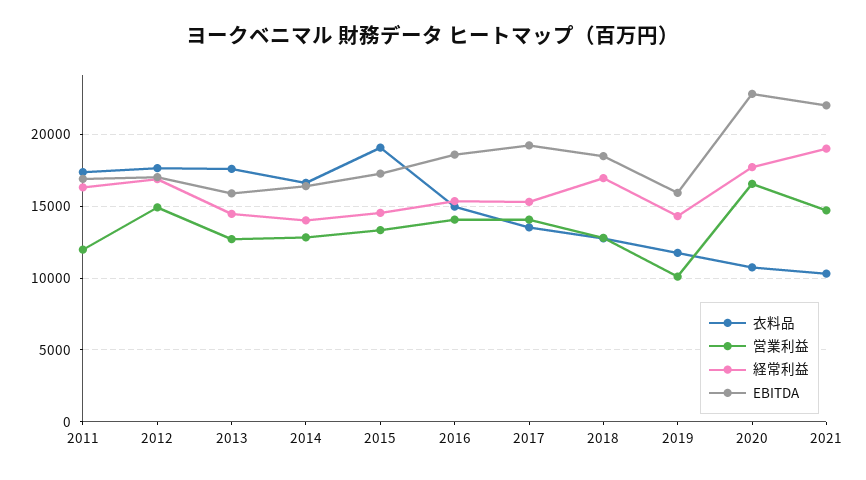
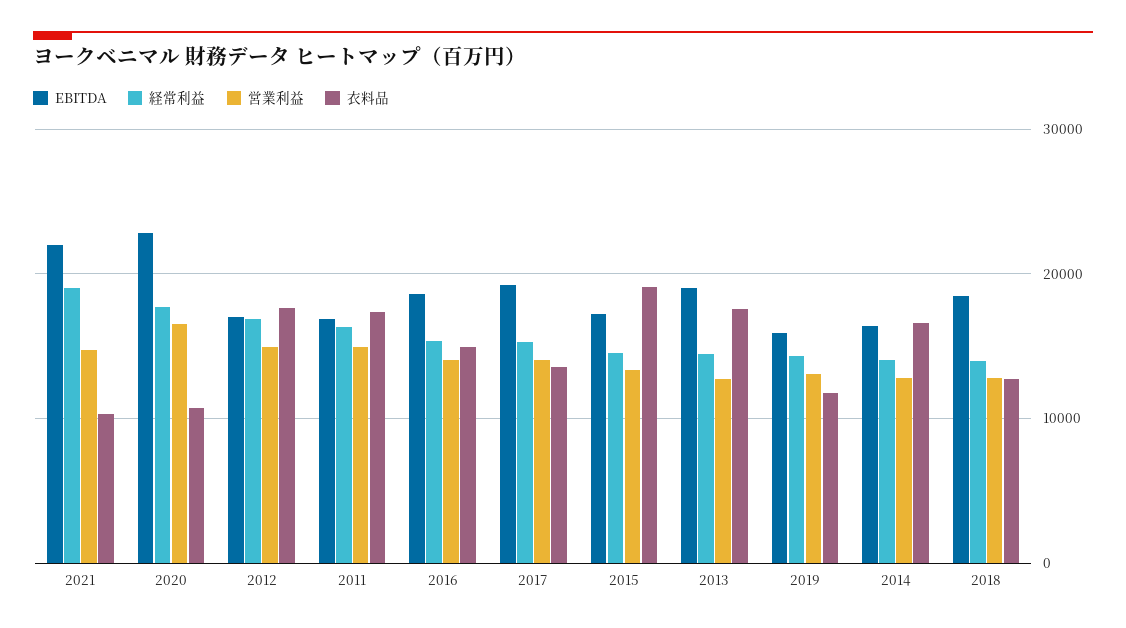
  {
    "衣料品": {
      "2011": 17500,
      "2012": 17500,
      "2013": 17500,
      "2014": 16500,
      "2015": 19000,
      "2016": 15000,
      "2017": 13500,
      "2018": 13000,
      "2019": 11500,
      "2020": 11000,
      "2021": 10500
    },
    "営業利益": {
-     "2011": 12000,
+     "2011": 15000,
      "2012": 15000,
      "2013": 12500,
      "2014": 13000,
      "2015": 13500,
      "2016": 14000,
      "2017": 14000,
      "2018": 13000,
-     "2019": 10000,
+     "2019": 13000,
      "2020": 16500,
      "2021": 14500
    },
    "経常利益": {
      "2011": 16500,
      "2012": 17000,
      "2013": 14500,
      "2014": 14000,
      "2015": 14500,
      "2016": 15500,
      "2017": 15500,
-     "2018": 17000,
+     "2018": 14000,
      "2019": 14500,
      "2020": 17500,
      "2021": 19000
    },
    "EBITDA": {
      "2011": 17000,
      "2012": 17000,
-     "2013": 16000,
+     "2013": 19000,
      "2014": 16500,
      "2015": 17500,
      "2016": 18500,
      "2017": 19000,
      "2018": 18500,
      "2019": 16000,
      "2020": 23000,
      "2021": 22000
    }
  }

